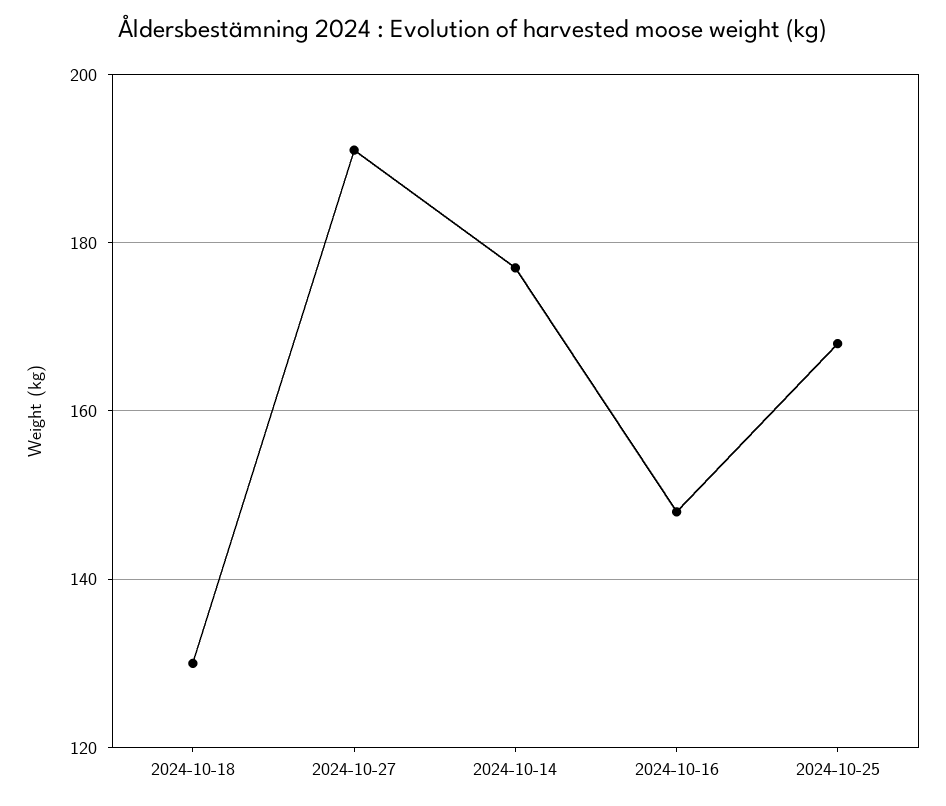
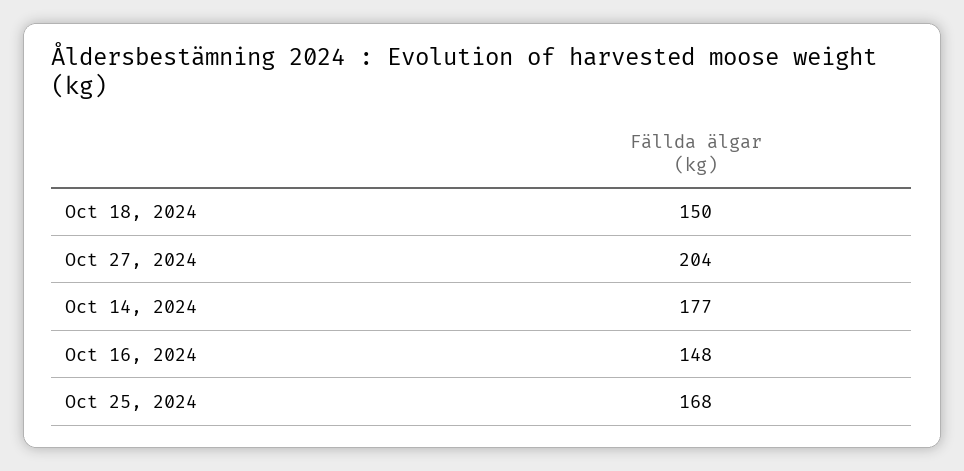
  {
-   "2024-10-18": 130,
+   "2024-10-18": 150,
-   "2024-10-27": 190,
+   "2024-10-27": 204,
    "2024-10-14": 177,
    "2024-10-16": 148,
    "2024-10-25": 168
  }

